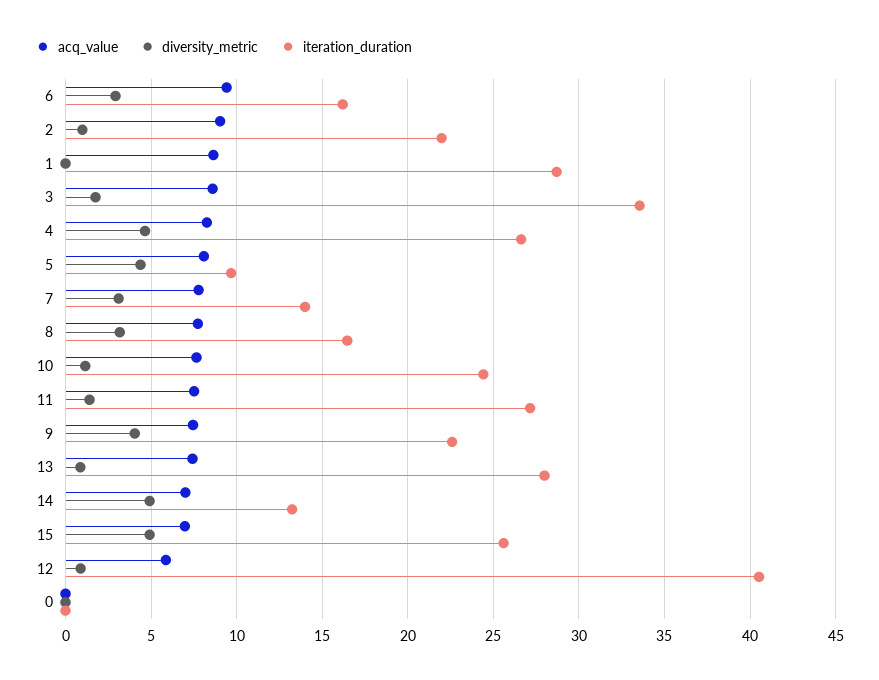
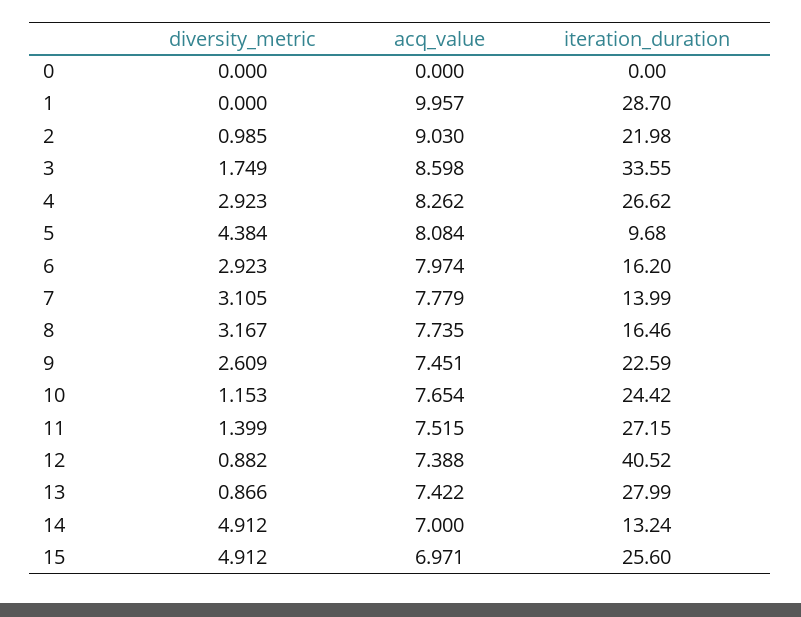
  {
    "acq_value": {
-     "6": 9.5,
+     "6": 7.974,
      "2": 9.03,
-     "1": 8.5,
+     "1": 9.957,
      "3": 8.598,
      "4": 8.262,
      "5": 8.084,
      "7": 7.779,
      "8": 7.735,
      "10": 7.654,
      "11": 7.515,
      "9": 7.451,
      "13": 7.422,
      "14": 7,
      "15": 6.971,
-     "12": 6,
+     "12": 7.388,
      "0": 0
    },
    "diversity_metric": {
      "6": 2.923,
      "2": 0.985,
      "1": 0,
      "3": 1.749,
-     "4": 4.5,
+     "4": 2.923,
      "5": 4.384,
      "7": 3.105,
      "8": 3.167,
      "10": 1.153,
      "11": 1.399,
-     "9": 4,
+     "9": 2.609,
      "13": 0.866,
      "14": 4.912,
      "15": 4.912,
      "12": 0.882,
      "0": 0
    },
    "iteration_duration": {
      "6": 16.2,
      "2": 21.98,
      "1": 28.7,
      "3": 33.55,
      "4": 26.62,
      "5": 9.68,
      "7": 13.99,
      "8": 16.46,
      "10": 24.42,
      "11": 27.15,
      "9": 22.59,
      "13": 27.99,
      "14": 13.24,
      "15": 25.6,
      "12": 40.52,
      "0": 0
    }
  }

